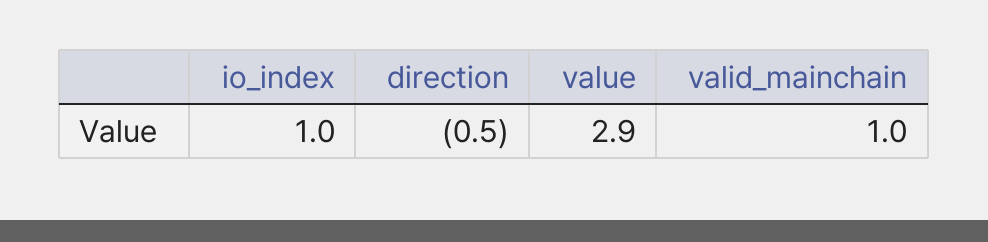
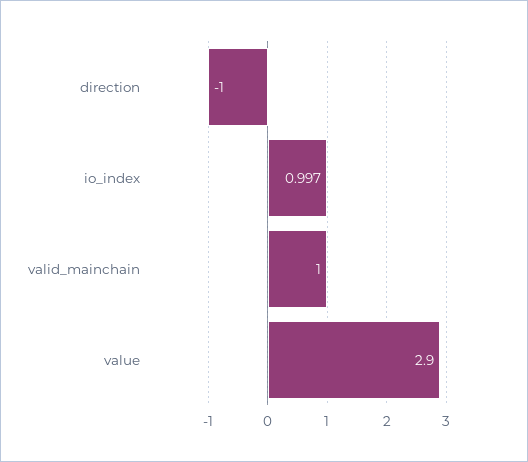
  {
-   "io_index": 1,
+   "io_index": 0.997,
-   "direction": -0.5,
+   "direction": -1,
    "value": 2.9,
    "valid_mainchain": 1
  }

